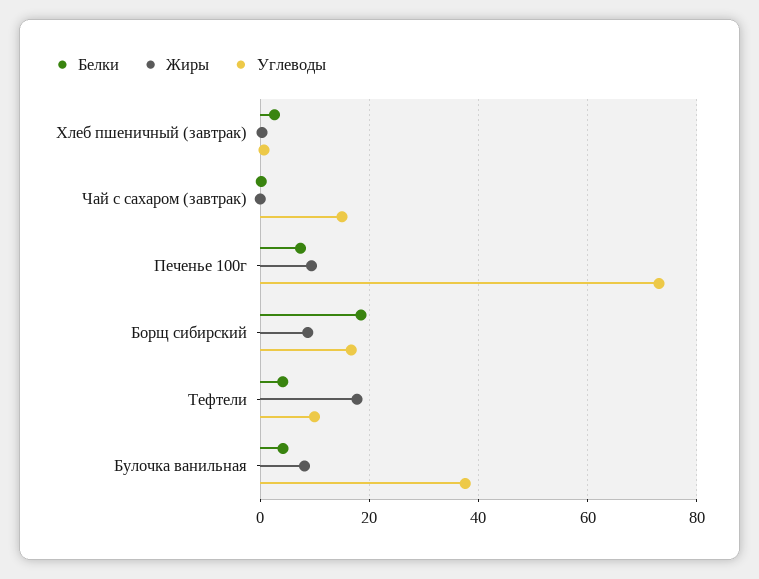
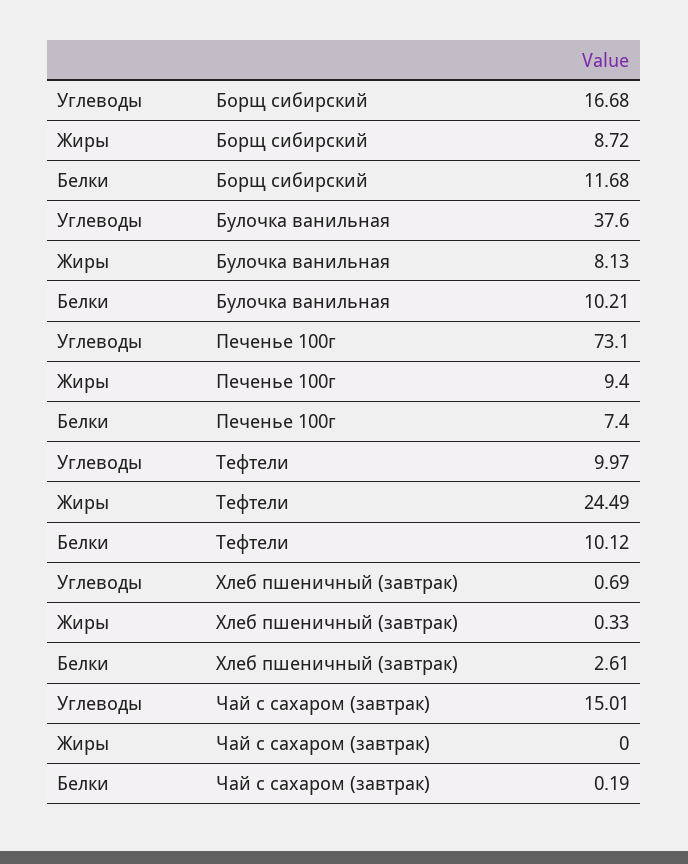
  {
    "Белки": {
      "Хлеб пшеничный (завтрак)": 2.61,
      "Чай с сахаром (завтрак)": 0.19,
      "Печенье 100г": 7.4,
-     "Борщ сибирский": 18,
+     "Борщ сибирский": 11.68,
-     "Тефтели": 4,
+     "Тефтели": 10.12,
-     "Булочка ванильная": 4
+     "Булочка ванильная": 10.21
    },
    "Жиры": {
      "Хлеб пшеничный (завтрак)": 0.33,
      "Чай с сахаром (завтрак)": 0,
      "Печенье 100г": 9.4,
      "Борщ сибирский": 8.72,
-     "Тефтели": 18,
+     "Тефтели": 24.49,
      "Булочка ванильная": 8.13
    },
    "Углеводы": {
      "Хлеб пшеничный (завтрак)": 0.69,
      "Чай с сахаром (завтрак)": 15.01,
      "Печенье 100г": 73.1,
      "Борщ сибирский": 16.68,
      "Тефтели": 9.97,
      "Булочка ванильная": 37.6
    }
  }

